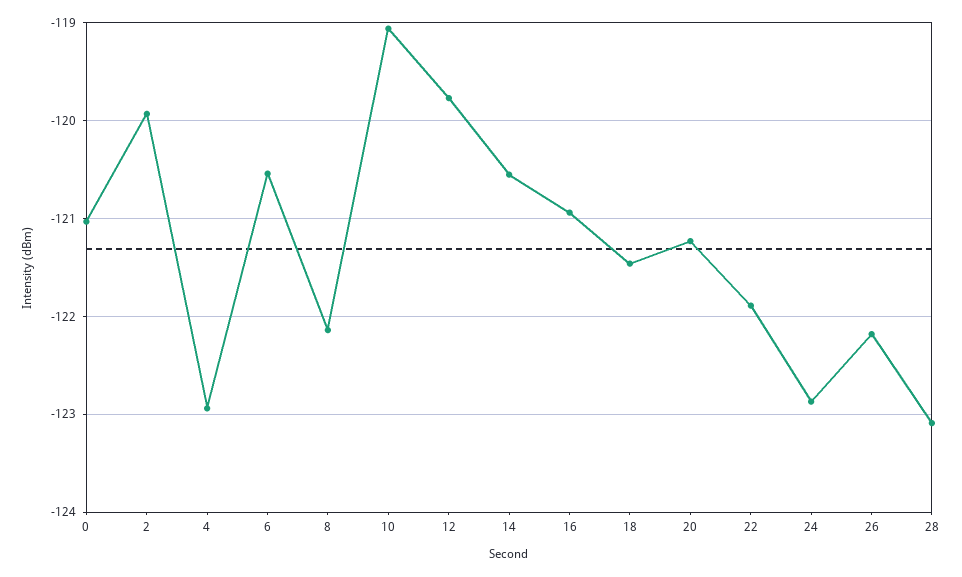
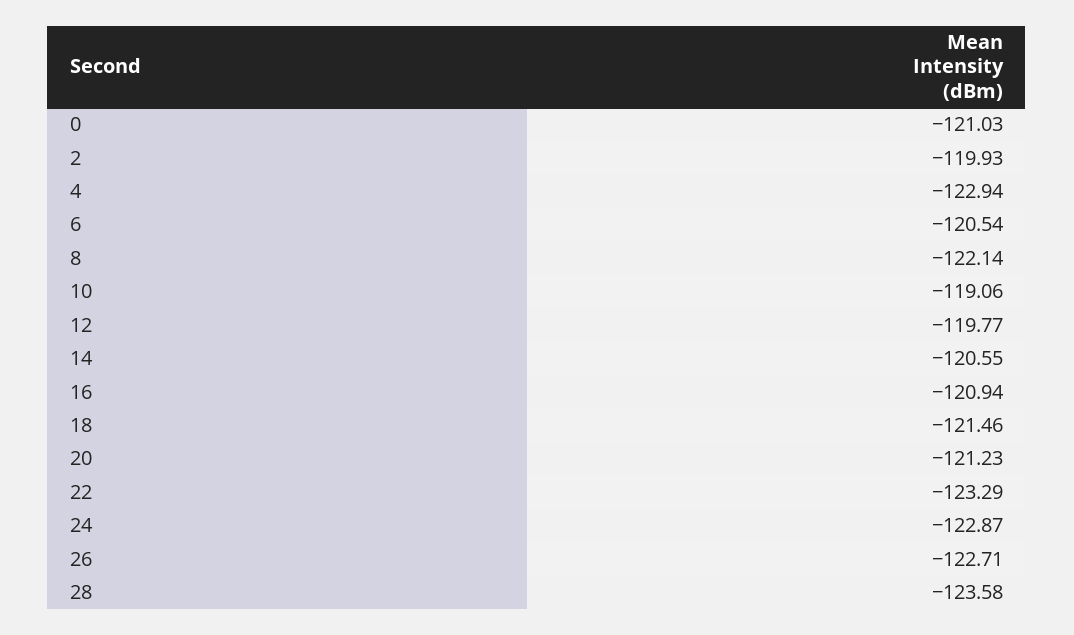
  {
    "0": -121.03,
    "2": -119.93,
    "4": -122.94,
    "6": -120.54,
    "8": -122.14,
    "10": -119.06,
    "12": -119.77,
    "14": -120.55,
    "16": -120.94,
    "18": -121.46,
    "20": -121.23,
-   "22": -121.9,
+   "22": -123.29,
    "24": -122.87,
-   "26": -122.2,
+   "26": -122.71,
-   "28": -123.1
+   "28": -123.58
  }

